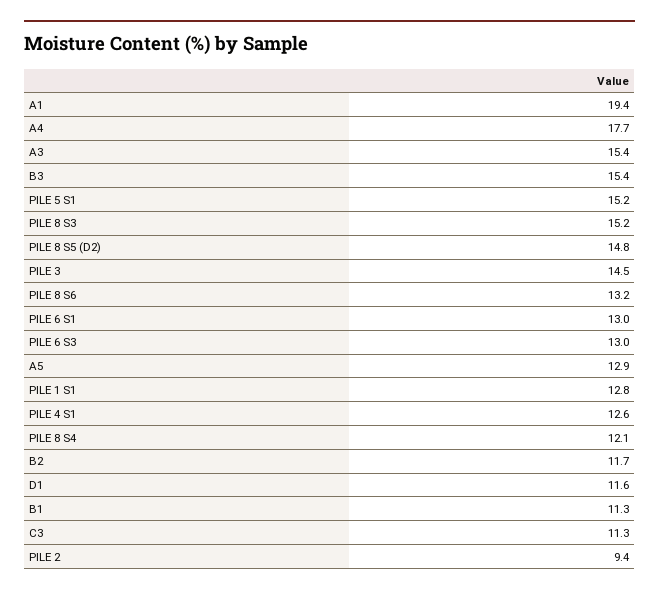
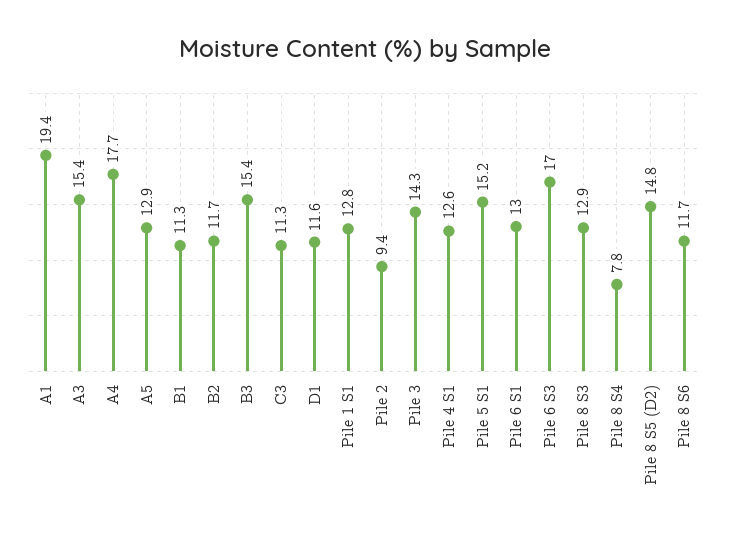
  {
    "A1": 19.4,
    "A4": 17.7,
    "A3": 15.4,
    "B3": 15.4,
    "PILE 5 S1": 15.2,
-   "PILE 8 S3": 15.2,
+   "PILE 8 S3": 12.9,
    "PILE 8 S5 (D2)": 14.8,
-   "PILE 3": 14.5,
+   "PILE 3": 14.3,
-   "PILE 8 S6": 13.2,
+   "PILE 8 S6": 11.7,
    "PILE 6 S1": 13,
-   "PILE 6 S3": 13,
+   "PILE 6 S3": 17,
    "A5": 12.9,
    "PILE 1 S1": 12.8,
    "PILE 4 S1": 12.6,
-   "PILE 8 S4": 12.1,
+   "PILE 8 S4": 7.8,
    "B2": 11.7,
    "D1": 11.6,
    "B1": 11.3,
    "C3": 11.3,
    "PILE 2": 9.4
  }

